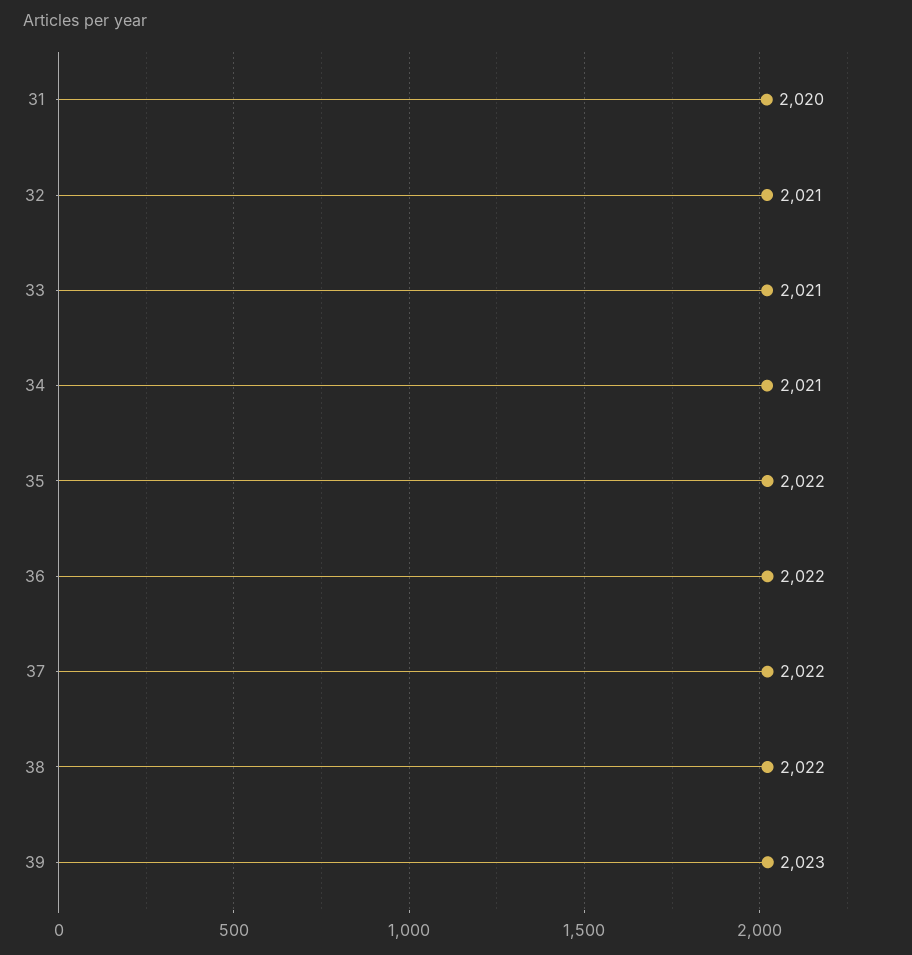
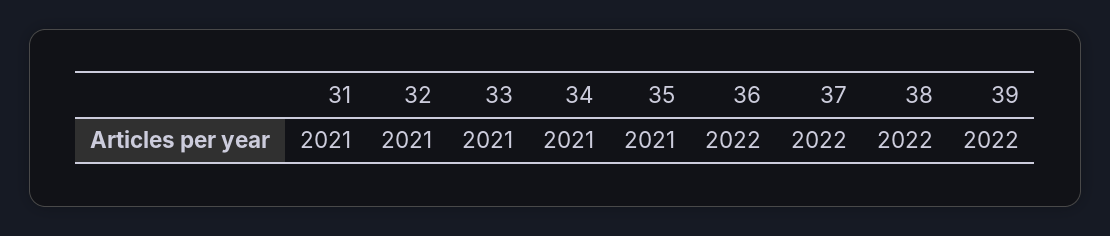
  {
-   "31": 2020,
+   "31": 2021,
    "32": 2021,
    "33": 2021,
    "34": 2021,
-   "35": 2022,
+   "35": 2021,
    "36": 2022,
    "37": 2022,
    "38": 2022,
-   "39": 2023
+   "39": 2022
  }

